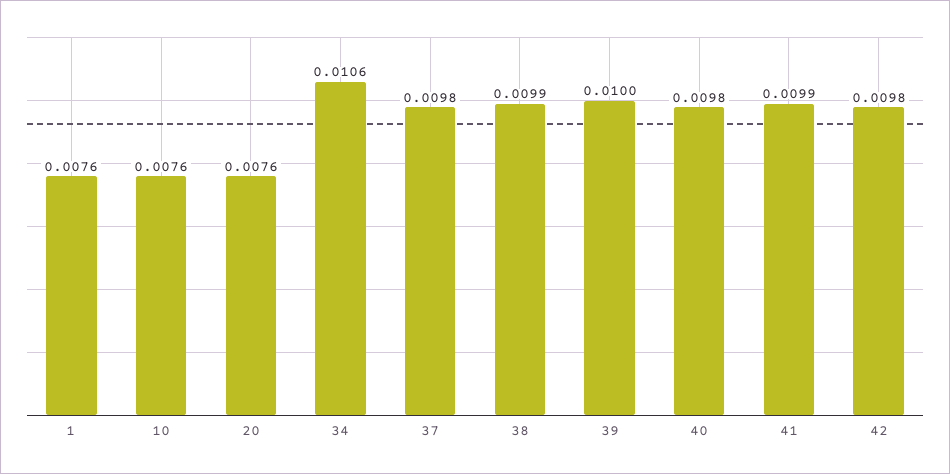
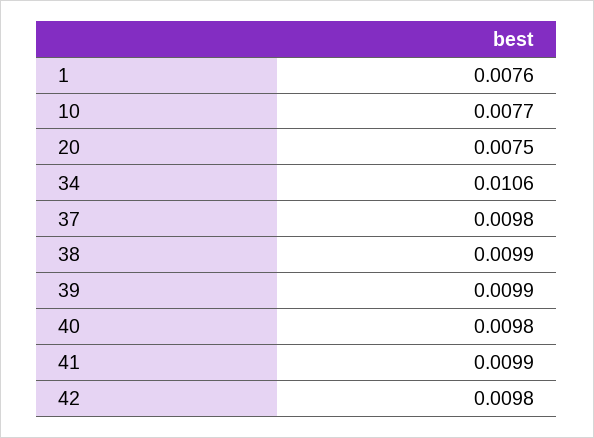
  {
    "1": 0.0076,
-   "10": 0.0076,
+   "10": 0.0077,
-   "20": 0.0076,
+   "20": 0.0075,
    "34": 0.0106,
    "37": 0.0098,
    "38": 0.0099,
-   "39": 0.01,
+   "39": 0.0099,
    "40": 0.0098,
    "41": 0.0099,
    "42": 0.0098
  }

